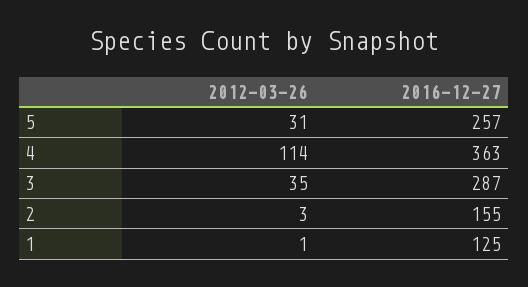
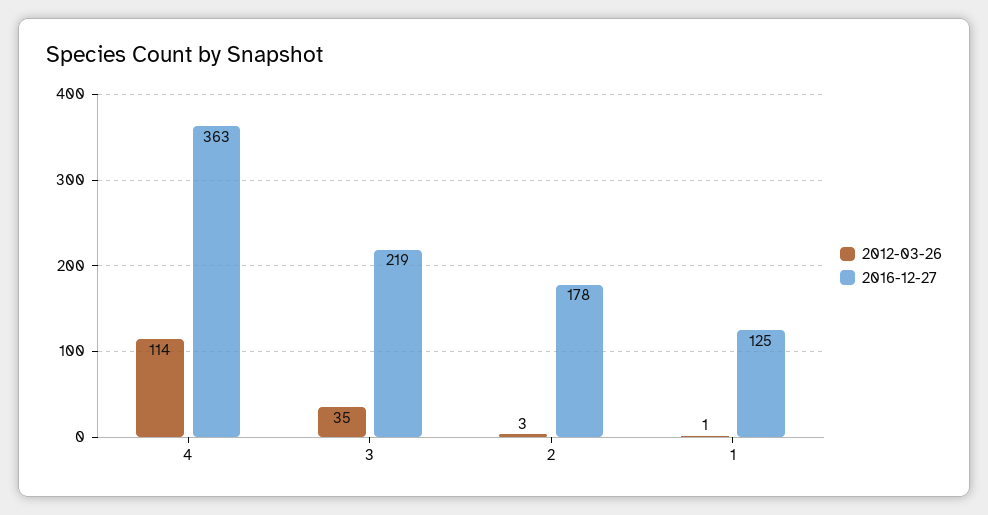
  {
    "2012-03-26": {
-     "5": 31,
      "4": 114,
      "3": 35,
      "2": 3,
      "1": 1
    },
    "2016-12-27": {
-     "5": 257,
      "4": 363,
-     "3": 287,
+     "3": 219,
-     "2": 155,
+     "2": 178,
      "1": 125
    }
  }

